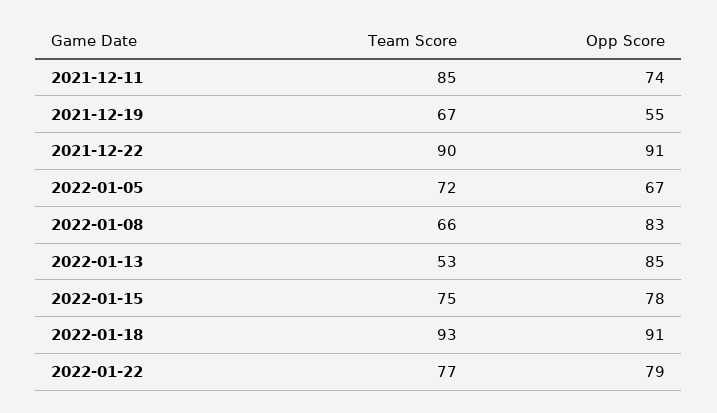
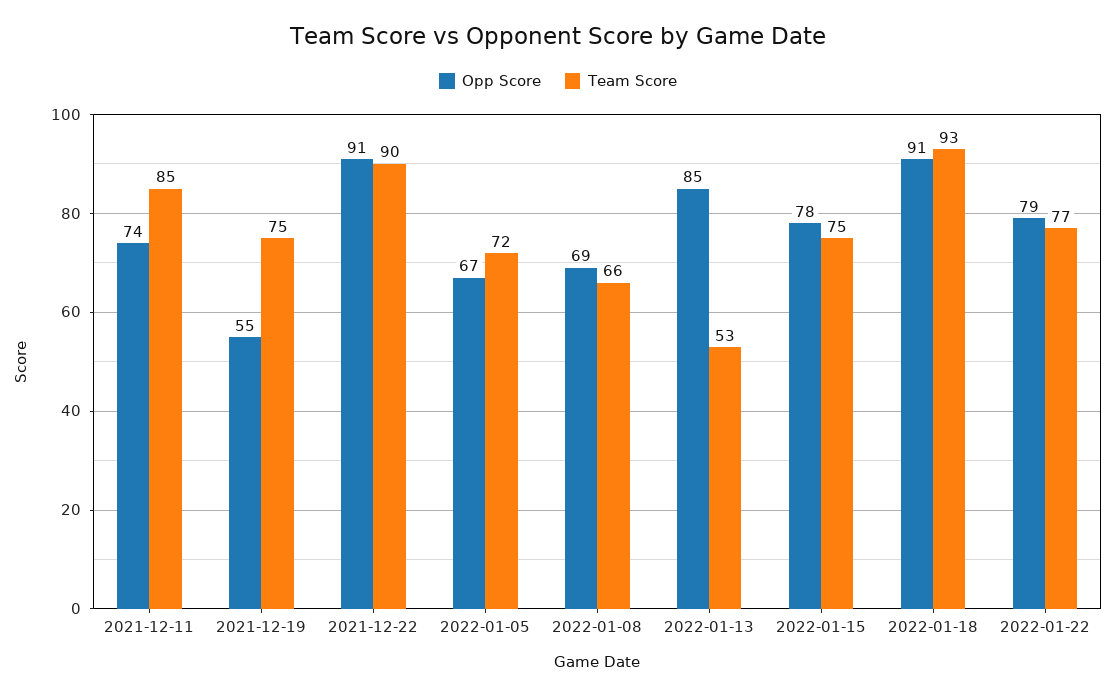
  {
    "Team Score": {
      "2021-12-11": 85,
-     "2021-12-19": 67,
+     "2021-12-19": 75,
      "2021-12-22": 90,
      "2022-01-05": 72,
      "2022-01-08": 66,
      "2022-01-13": 53,
      "2022-01-15": 75,
      "2022-01-18": 93,
      "2022-01-22": 77
    },
    "Opp Score": {
      "2021-12-11": 74,
      "2021-12-19": 55,
      "2021-12-22": 91,
      "2022-01-05": 67,
-     "2022-01-08": 83,
+     "2022-01-08": 69,
      "2022-01-13": 85,
      "2022-01-15": 78,
      "2022-01-18": 91,
      "2022-01-22": 79
    }
  }

